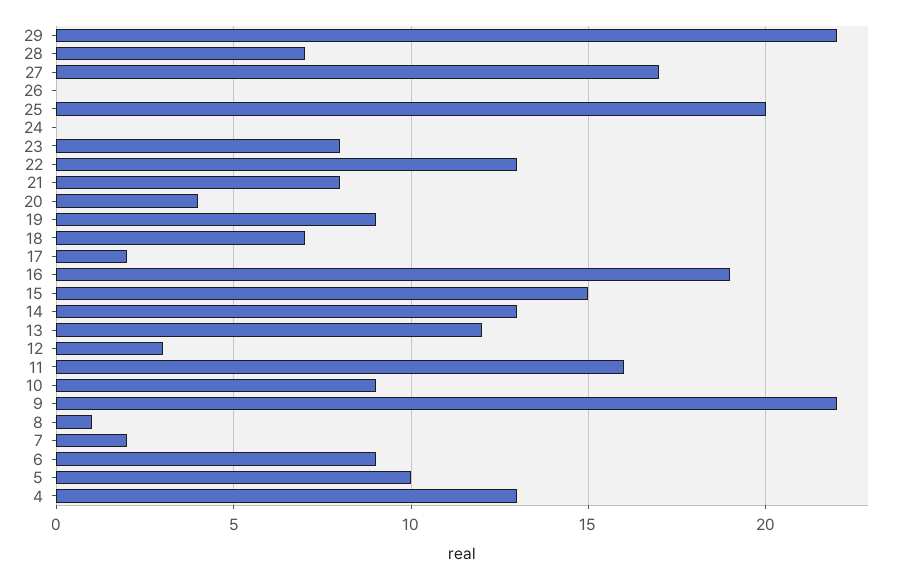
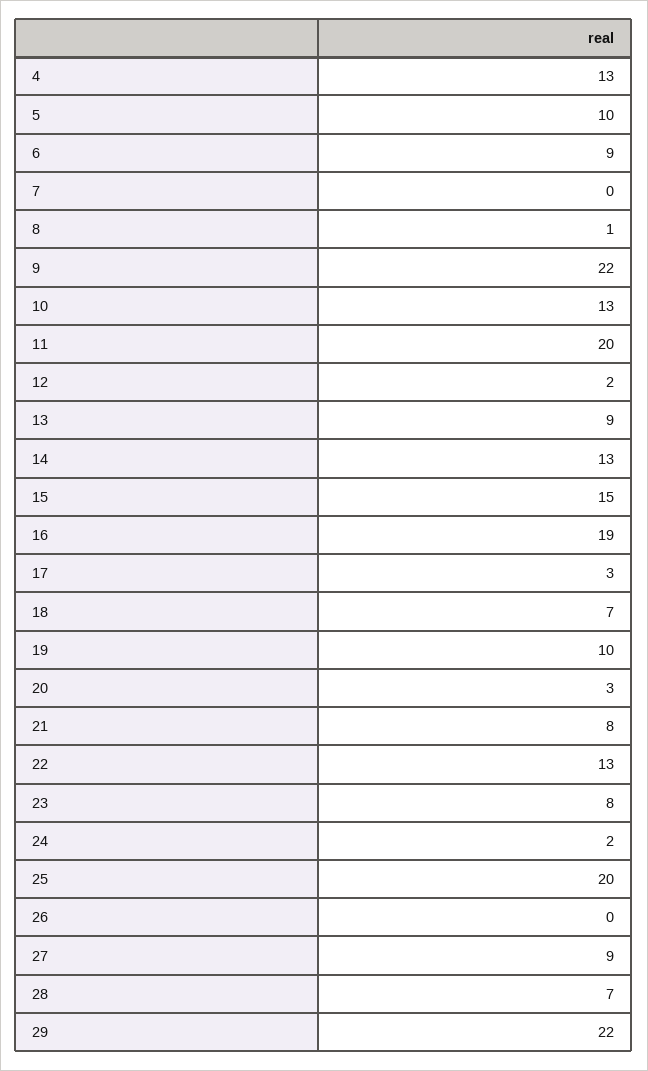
  {
    "29": 22,
    "28": 7,
-   "27": 17,
+   "27": 9,
    "26": 0,
    "25": 20,
-   "24": 0,
+   "24": 2,
    "23": 8,
    "22": 13,
    "21": 8,
-   "20": 4,
+   "20": 3,
-   "19": 9,
+   "19": 10,
    "18": 7,
-   "17": 2,
+   "17": 3,
    "16": 19,
    "15": 15,
    "14": 13,
-   "13": 12,
+   "13": 9,
-   "12": 3,
+   "12": 2,
-   "11": 16,
+   "11": 20,
-   "10": 9,
+   "10": 13,
    "9": 22,
    "8": 1,
-   "7": 2,
+   "7": 0,
    "6": 9,
    "5": 10,
    "4": 13
  }

